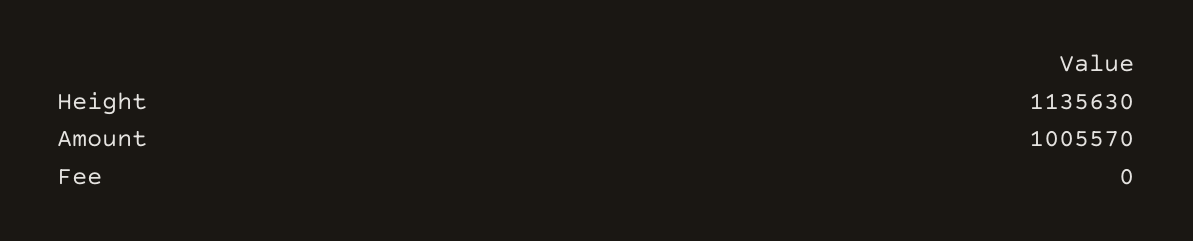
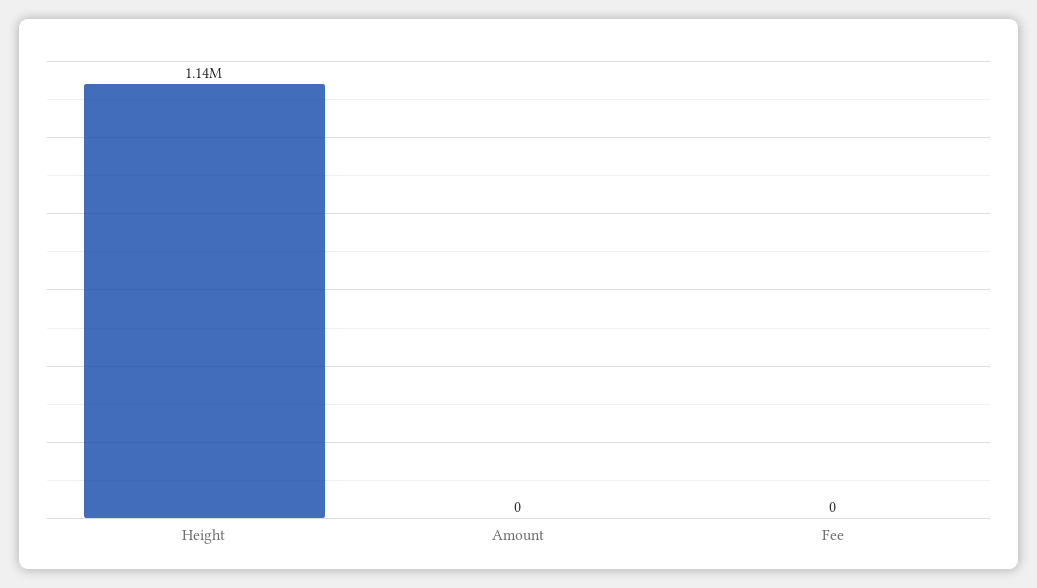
  {
    "Height": 1135630,
-   "Amount": 1005570,
+   "Amount": 0,
    "Fee": 0
  }

